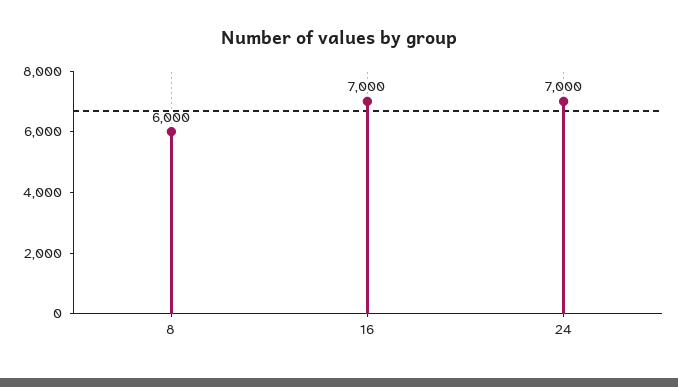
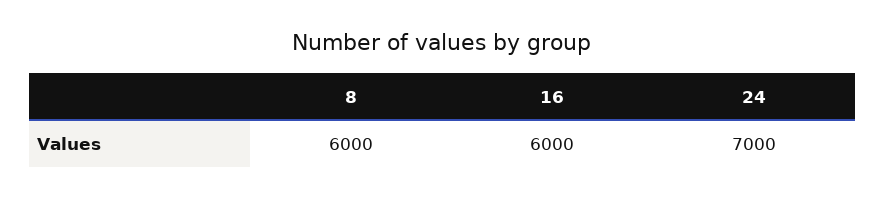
  {
    "8": 6000,
-   "16": 7000,
+   "16": 6000,
    "24": 7000
  }

